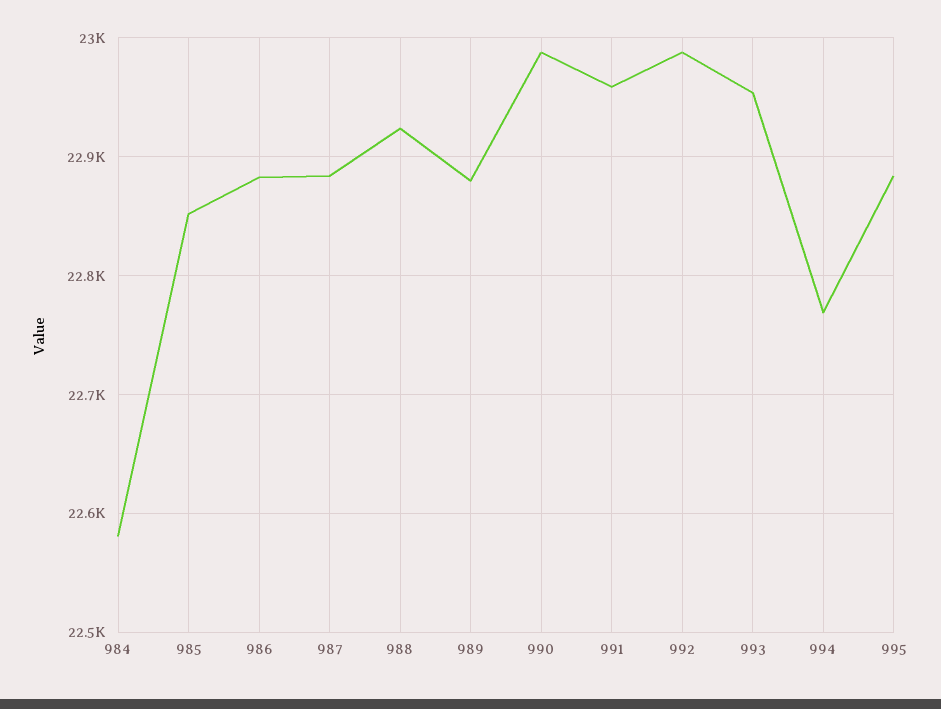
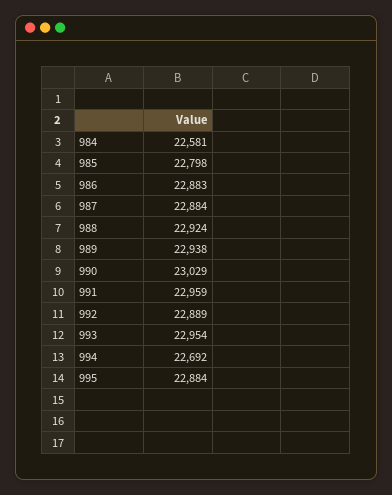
  {
    "984": 22581,
-   "985": 22850,
+   "985": 22798,
    "986": 22883,
    "987": 22884,
    "988": 22924,
-   "989": 22880,
+   "989": 22938,
-   "990": 22990,
+   "990": 23029,
    "991": 22959,
-   "992": 22990,
+   "992": 22889,
    "993": 22954,
-   "994": 22770,
+   "994": 22692,
    "995": 22884
  }

